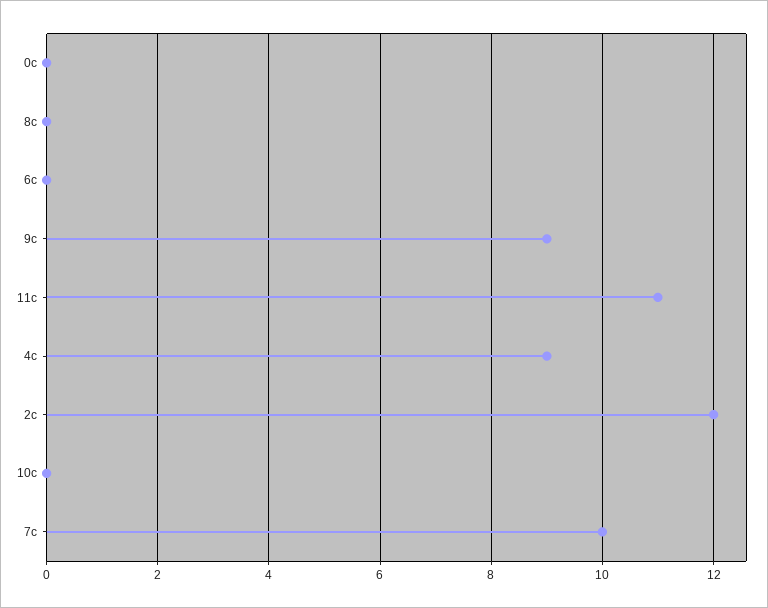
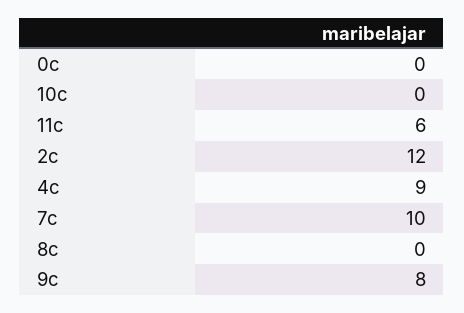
  {
    "0c": 0,
    "8c": 0,
-   "6c": 0,
-   "9c": 9,
+   "9c": 8,
-   "11c": 11,
+   "11c": 6,
    "4c": 9,
    "2c": 12,
    "10c": 0,
    "7c": 10
  }

